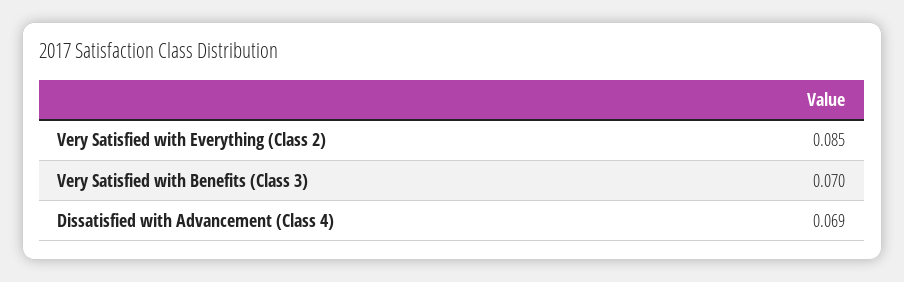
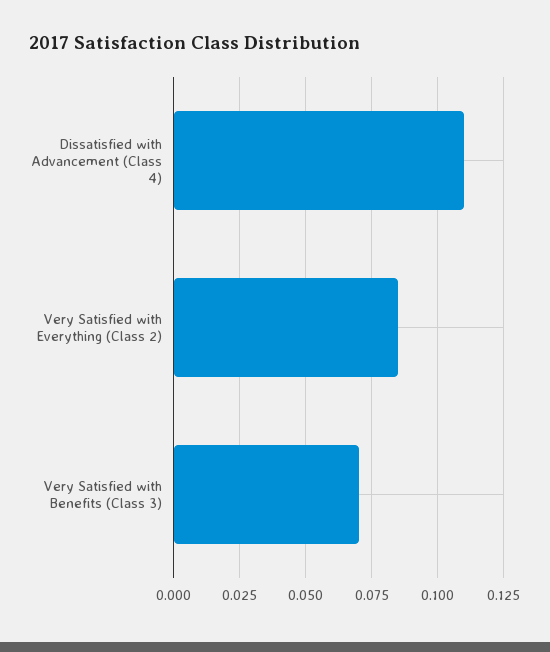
  {
    "Very Satisfied with Everything (Class 2)": 0.085,
    "Very Satisfied with Benefits (Class 3)": 0.07,
-   "Dissatisfied with Advancement (Class 4)": 0.069
+   "Dissatisfied with Advancement (Class 4)": 0.11
  }

